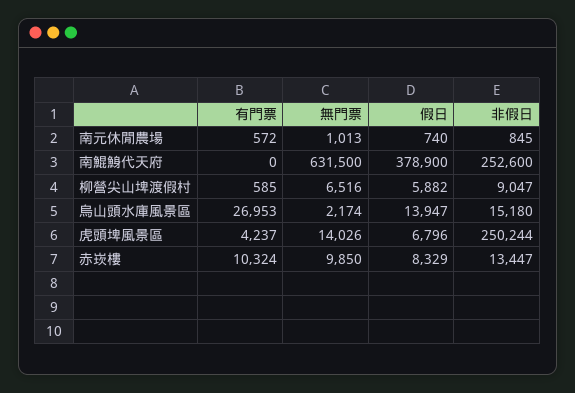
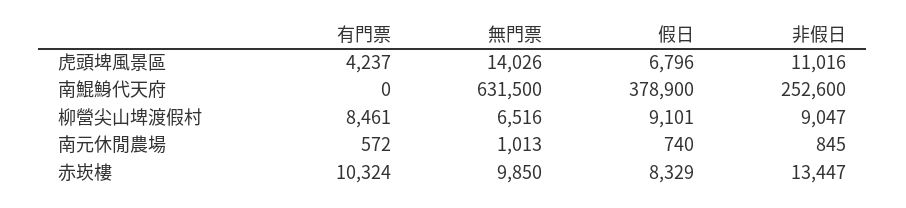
  {
    "有門票": {
      "南元休閒農場": 572,
      "南鯤鯓代天府": 0,
-     "柳營尖山埤渡假村": 585,
+     "柳營尖山埤渡假村": 8461,
-     "烏山頭水庫風景區": 26953,
      "虎頭埤風景區": 4237,
      "赤崁樓": 10324
    },
    "無門票": {
      "南元休閒農場": 1013,
      "南鯤鯓代天府": 631500,
      "柳營尖山埤渡假村": 6516,
-     "烏山頭水庫風景區": 2174,
      "虎頭埤風景區": 14026,
      "赤崁樓": 9850
    },
    "假日": {
      "南元休閒農場": 740,
      "南鯤鯓代天府": 378900,
-     "柳營尖山埤渡假村": 5882,
+     "柳營尖山埤渡假村": 9101,
-     "烏山頭水庫風景區": 13947,
      "虎頭埤風景區": 6796,
      "赤崁樓": 8329
    },
    "非假日": {
      "南元休閒農場": 845,
      "南鯤鯓代天府": 252600,
      "柳營尖山埤渡假村": 9047,
-     "烏山頭水庫風景區": 15180,
-     "虎頭埤風景區": 250244,
+     "虎頭埤風景區": 11016,
      "赤崁樓": 13447
    }
  }

